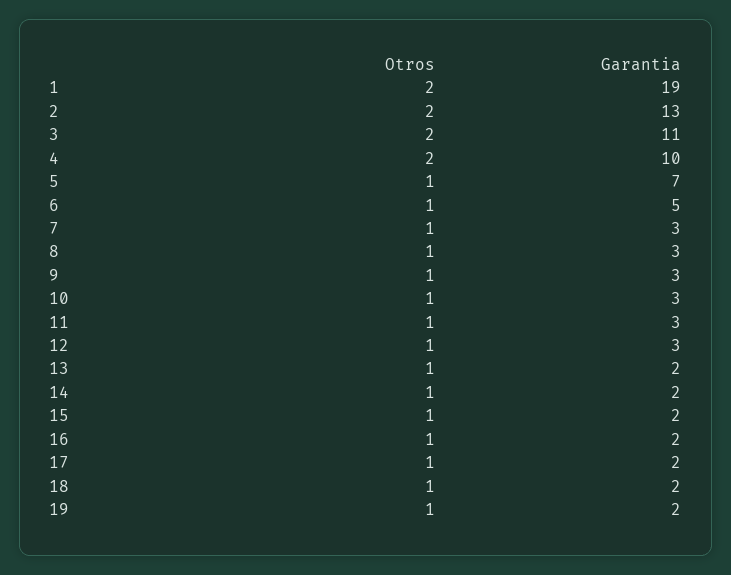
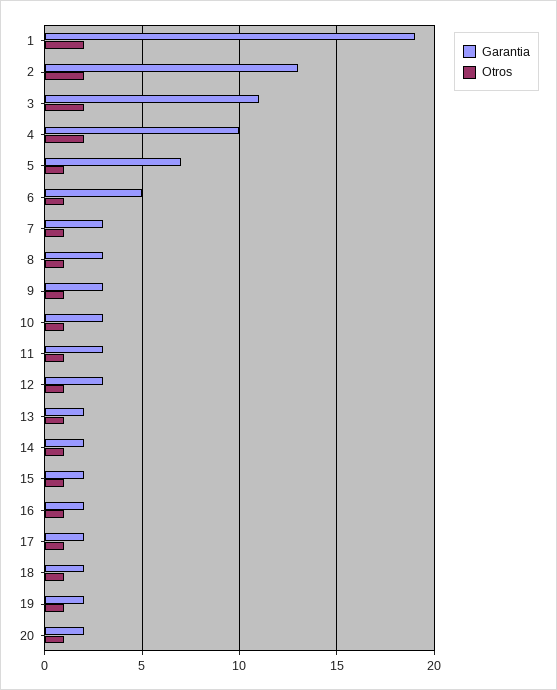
  {
    "Otros": {
      "1": 2,
      "2": 2,
      "3": 2,
      "4": 2,
      "5": 1,
      "6": 1,
      "7": 1,
      "8": 1,
      "9": 1,
      "10": 1,
      "11": 1,
      "12": 1,
      "13": 1,
      "14": 1,
      "15": 1,
      "16": 1,
      "17": 1,
      "18": 1,
-     "19": 1
+     "19": 1,
+     "20": 1
    },
    "Garantia": {
      "1": 19,
      "2": 13,
      "3": 11,
      "4": 10,
      "5": 7,
      "6": 5,
      "7": 3,
      "8": 3,
      "9": 3,
      "10": 3,
      "11": 3,
      "12": 3,
      "13": 2,
      "14": 2,
      "15": 2,
      "16": 2,
      "17": 2,
      "18": 2,
-     "19": 2
+     "19": 2,
+     "20": 2
    }
  }

